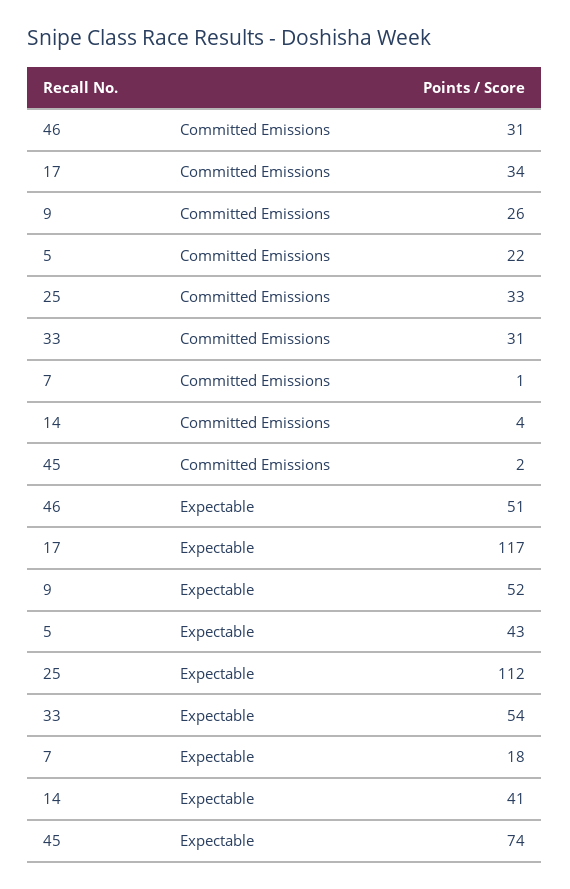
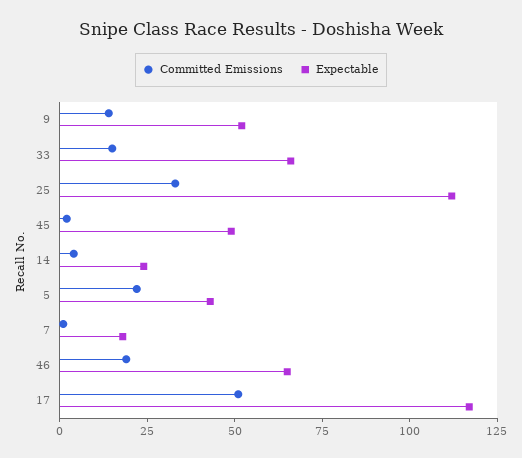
  {
    "Committed Emissions": {
-     "46": 31,
+     "46": 20,
-     "17": 34,
+     "17": 50,
-     "9": 26,
+     "9": 15,
      "5": 22,
      "25": 33,
-     "33": 31,
+     "33": 15,
      "7": 1,
      "14": 4,
      "45": 2
    },
    "Expectable": {
-     "46": 51,
+     "46": 65,
      "17": 117,
      "9": 52,
      "5": 43,
      "25": 112,
-     "33": 54,
+     "33": 65,
      "7": 18,
-     "14": 41,
+     "14": 25,
-     "45": 74
+     "45": 50
    }
  }

